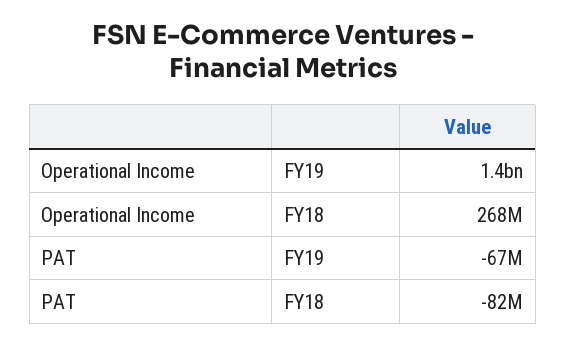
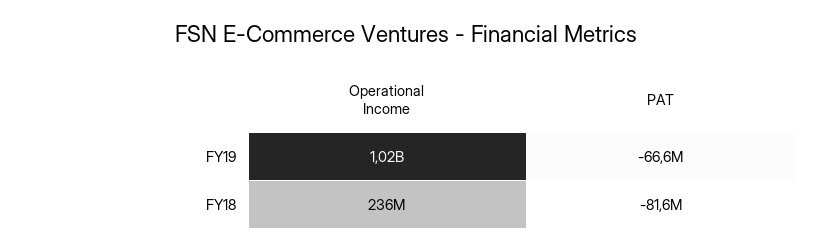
  {
    "Operational Income": {
-     "FY19": 1400000000,
+     "FY19": 1020000000,
-     "FY18": 268000000
+     "FY18": 236000000
    },
    "PAT": {
      "FY19": -66600000,
      "FY18": -81600000
    }
  }

